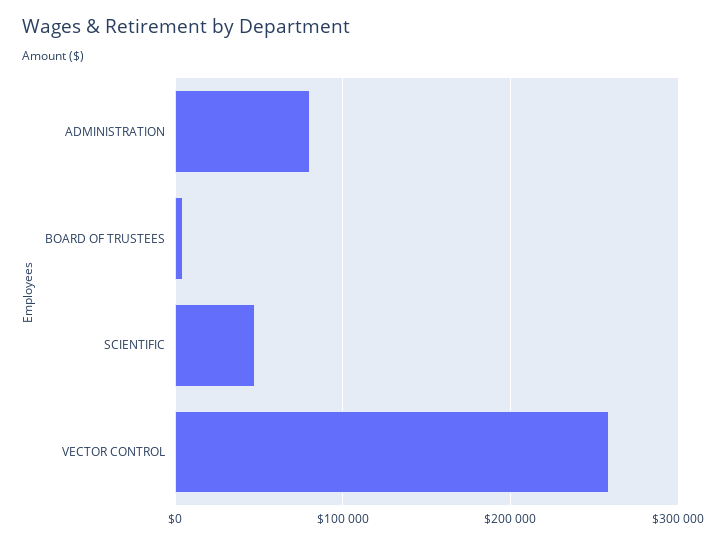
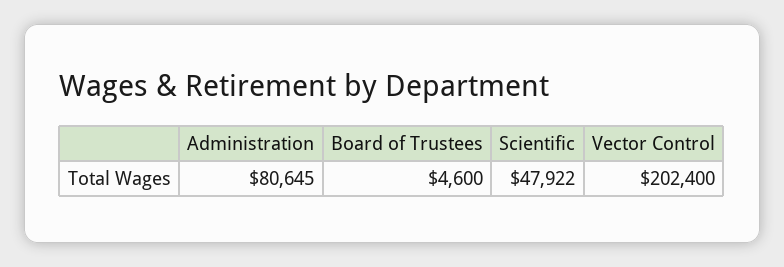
  {
    "ADMINISTRATION": 80645,
    "BOARD OF TRUSTEES": 4600,
    "SCIENTIFIC": 47922,
-   "VECTOR CONTROL": 260000
+   "VECTOR CONTROL": 202400
  }

